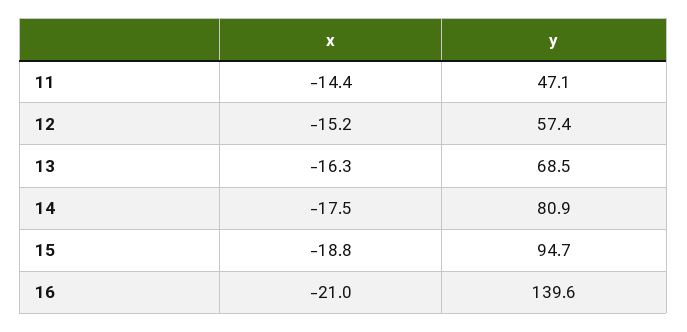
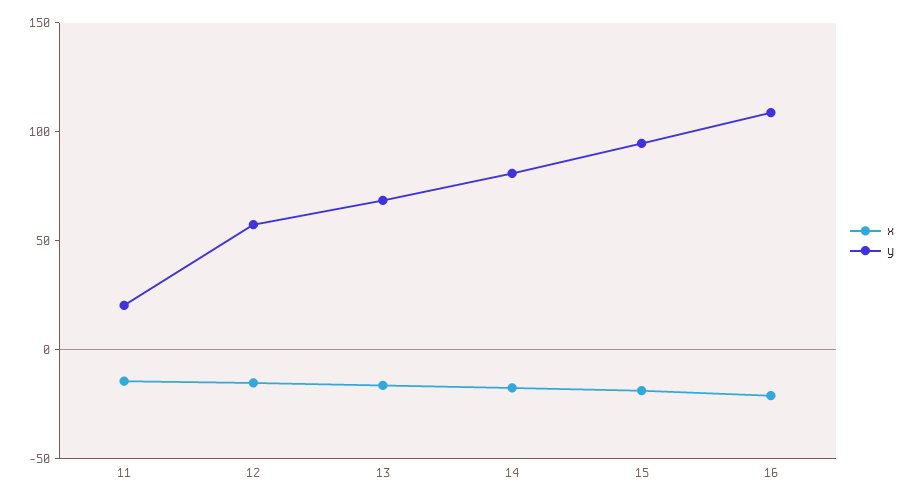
  {
    "x": {
      "11": -14.4,
      "12": -15.2,
      "13": -16.3,
      "14": -17.5,
      "15": -18.8,
      "16": -21
    },
    "y": {
-     "11": 47.1,
+     "11": 20,
      "12": 57.4,
      "13": 68.5,
      "14": 80.9,
      "15": 94.7,
-     "16": 139.6
+     "16": 110
    }
  }

